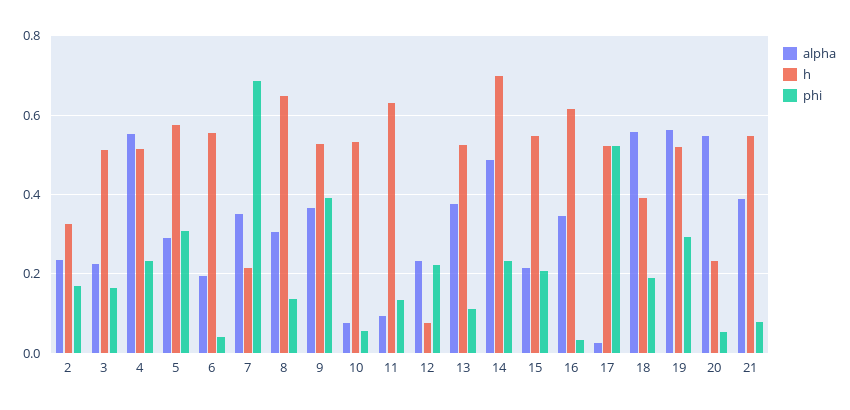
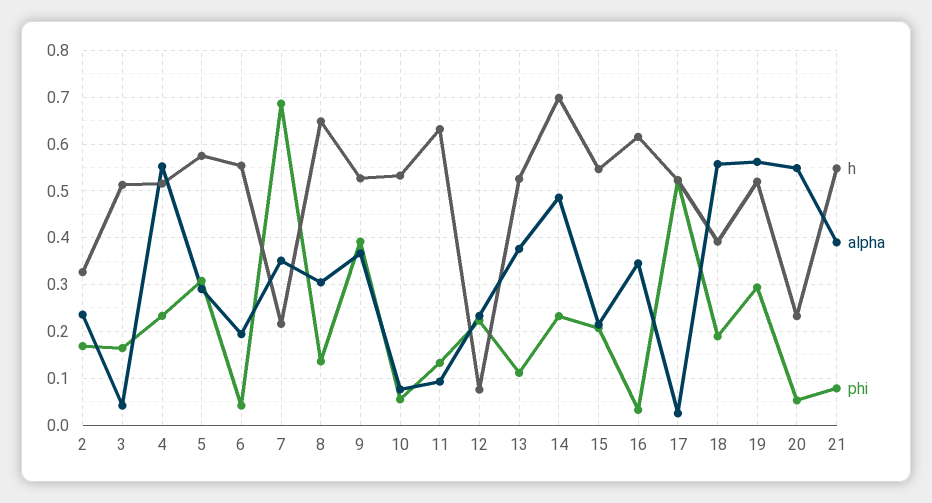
  {
    "alpha": {
      "2": 0.24,
-     "3": 0.22,
+     "3": 0.04,
      "4": 0.56,
      "5": 0.3,
      "6": 0.2,
      "7": 0.36,
      "8": 0.3,
      "9": 0.36,
      "10": 0.08,
      "11": 0.1,
      "12": 0.24,
      "13": 0.38,
      "14": 0.48,
      "15": 0.22,
      "16": 0.34,
      "17": 0.02,
      "18": 0.56,
      "19": 0.56,
      "20": 0.54,
      "21": 0.38
    },
    "h": {
      "2": 0.32,
      "3": 0.52,
      "4": 0.52,
      "5": 0.58,
      "6": 0.56,
      "7": 0.22,
      "8": 0.64,
      "9": 0.52,
      "10": 0.54,
      "11": 0.64,
      "12": 0.08,
      "13": 0.52,
      "14": 0.7,
      "15": 0.54,
      "16": 0.62,
      "17": 0.52,
      "18": 0.4,
      "19": 0.52,
      "20": 0.24,
      "21": 0.54
    },
    "phi": {
      "2": 0.16,
      "3": 0.16,
      "4": 0.24,
      "5": 0.3,
      "6": 0.04,
      "7": 0.68,
      "8": 0.14,
      "9": 0.4,
      "10": 0.06,
      "11": 0.14,
      "12": 0.22,
      "13": 0.12,
      "14": 0.24,
      "15": 0.2,
      "16": 0.04,
      "17": 0.52,
      "18": 0.18,
      "19": 0.3,
      "20": 0.06,
      "21": 0.08
    }
  }

